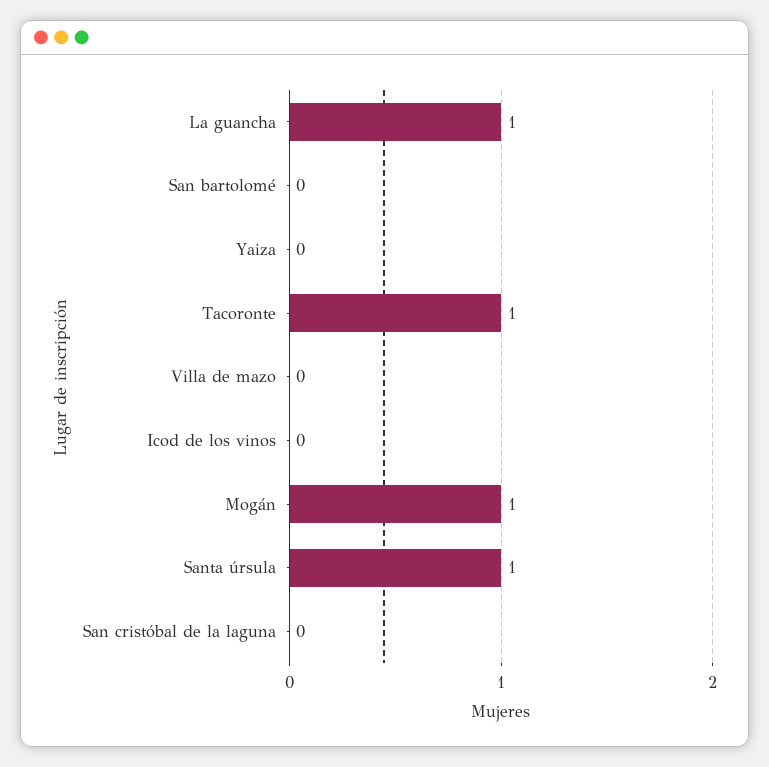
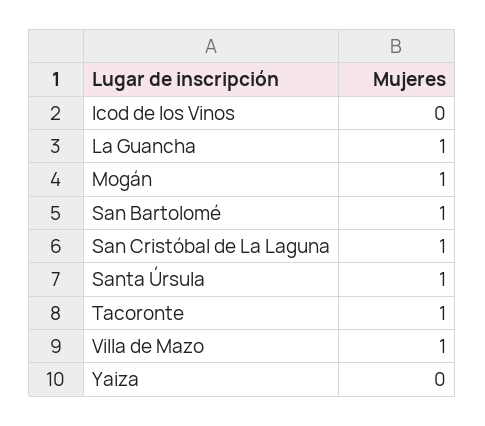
  {
    "La guancha": 1,
-   "San bartolomé": 0,
+   "San bartolomé": 1,
    "Yaiza": 0,
    "Tacoronte": 1,
-   "Villa de mazo": 0,
+   "Villa de mazo": 1,
    "Icod de los vinos": 0,
    "Mogán": 1,
    "Santa úrsula": 1,
-   "San cristóbal de la laguna": 0
+   "San cristóbal de la laguna": 1
  }

